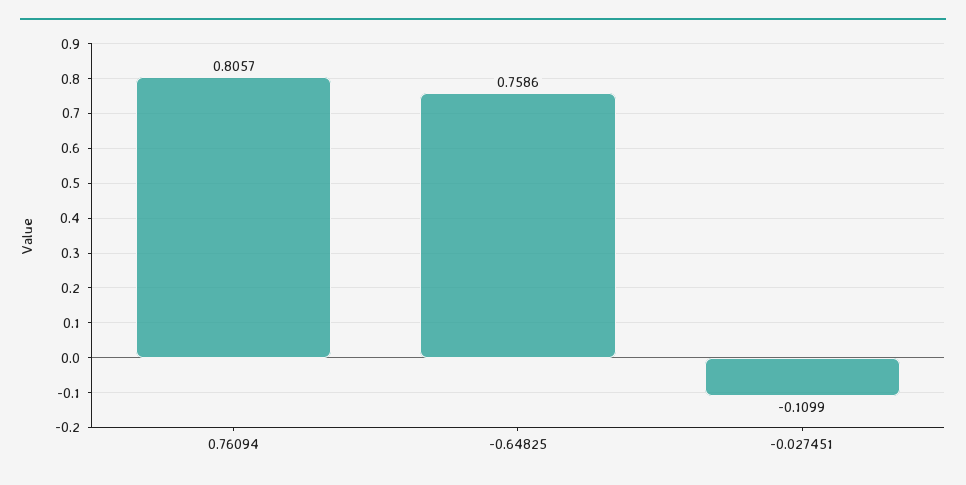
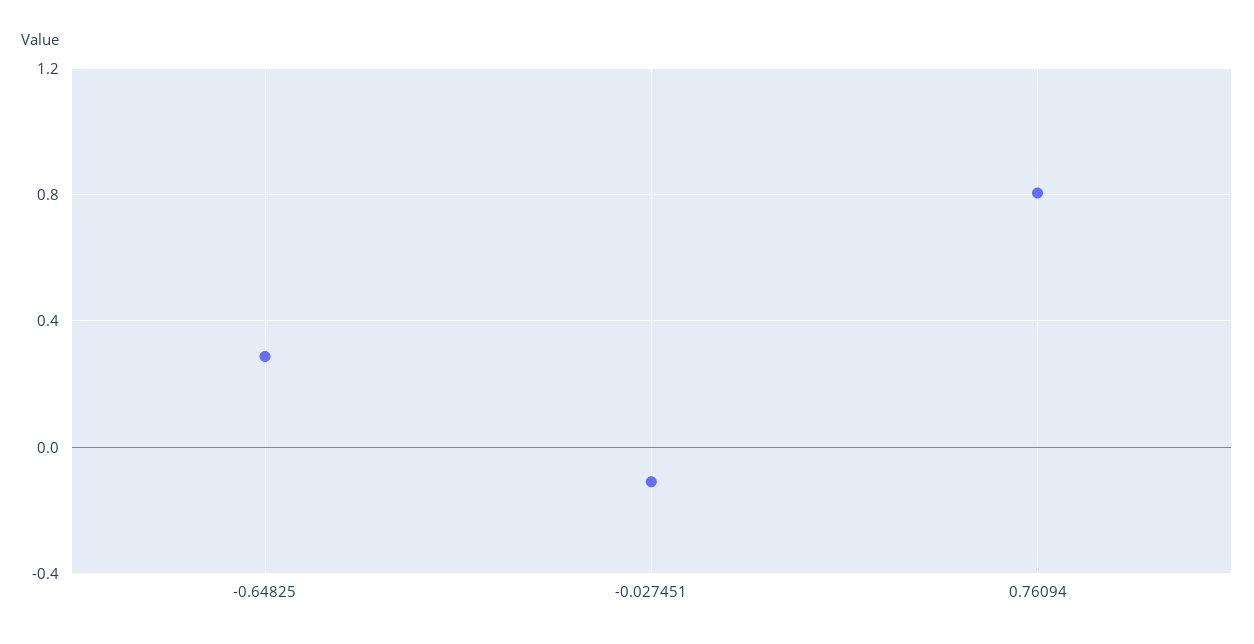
  {
    "0.76094": 0.8057,
-   "-0.64825": 0.7586,
+   "-0.64825": 0.3,
    "-0.027451": -0.1099
  }

